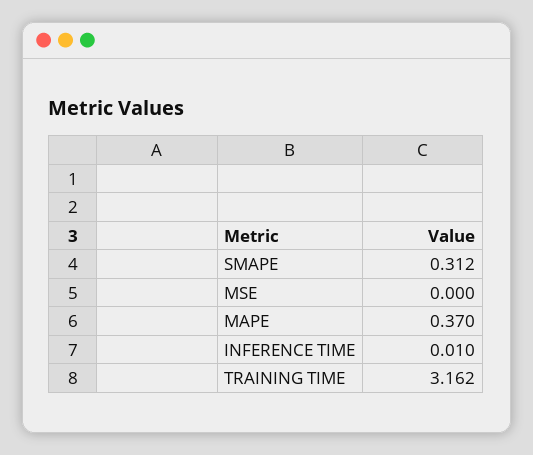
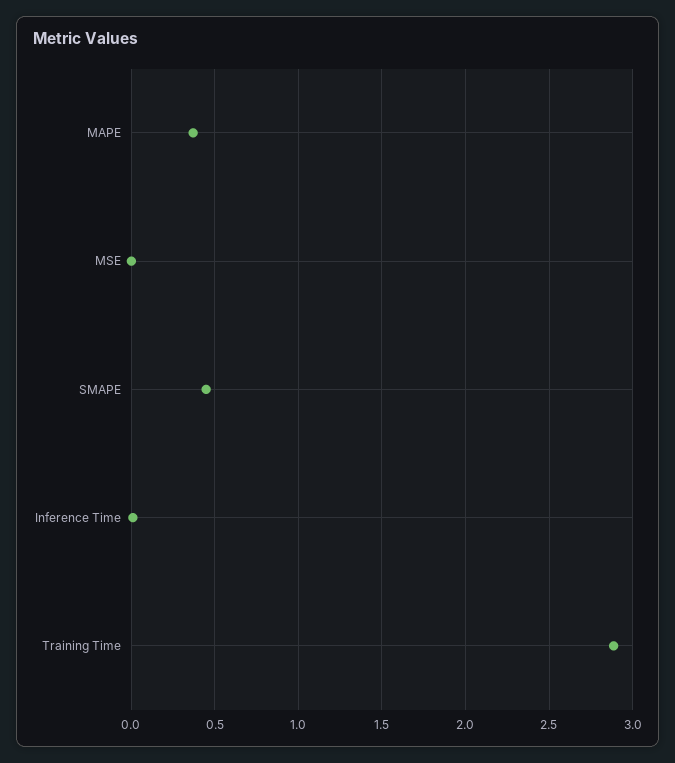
  {
-   "SMAPE": 0.312,
+   "SMAPE": 0.45,
    "MSE": 0,
    "MAPE": 0.37,
    "INFERENCE TIME": 0.01,
-   "TRAINING TIME": 3.162
+   "TRAINING TIME": 2.9
  }

